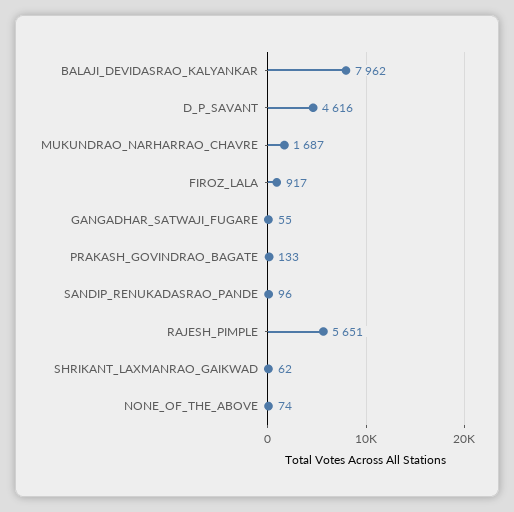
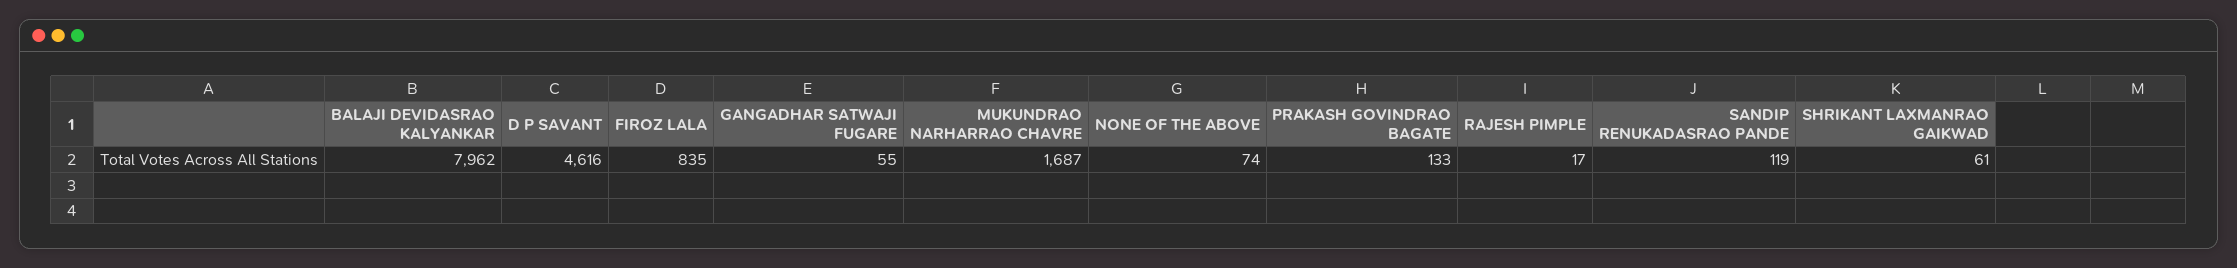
  {
    "BALAJI_DEVIDASRAO_KALYANKAR": 7962,
    "D_P_SAVANT": 4616,
    "MUKUNDRAO_NARHARRAO_CHAVRE": 1687,
-   "FIROZ_LALA": 917,
+   "FIROZ_LALA": 835,
    "GANGADHAR_SATWAJI_FUGARE": 55,
    "PRAKASH_GOVINDRAO_BAGATE": 133,
-   "SANDIP_RENUKADASRAO_PANDE": 96,
+   "SANDIP_RENUKADASRAO_PANDE": 119,
-   "RAJESH_PIMPLE": 5651,
+   "RAJESH_PIMPLE": 17,
-   "SHRIKANT_LAXMANRAO_GAIKWAD": 62,
+   "SHRIKANT_LAXMANRAO_GAIKWAD": 61,
    "NONE_OF_THE_ABOVE": 74
  }

